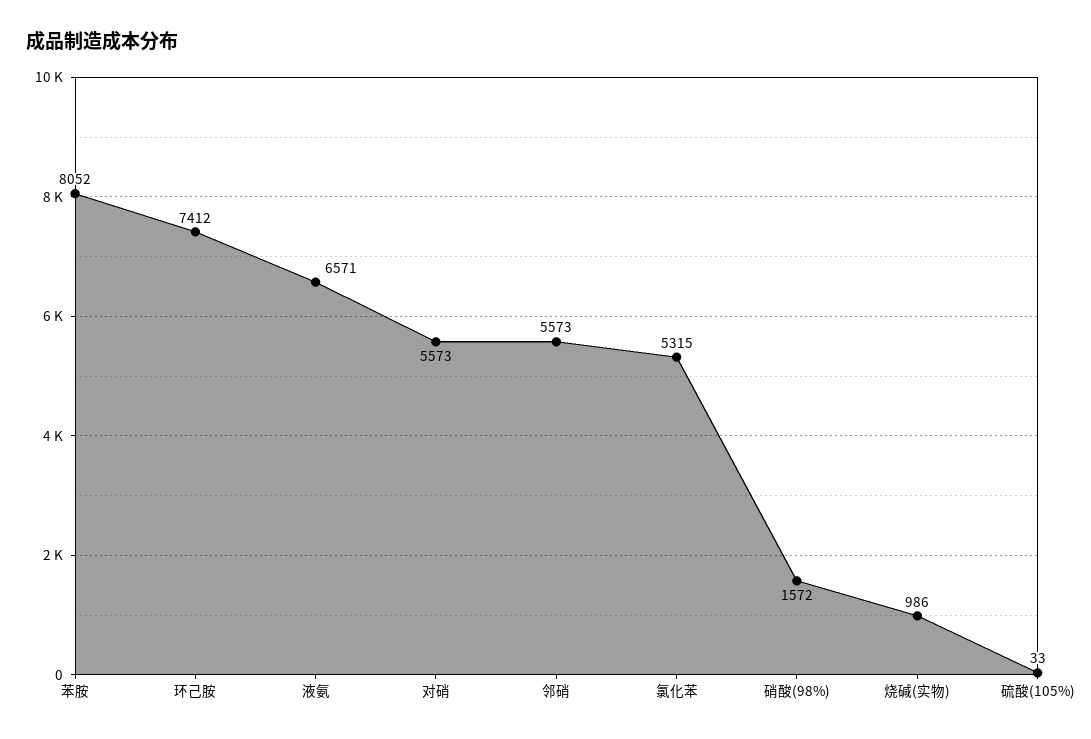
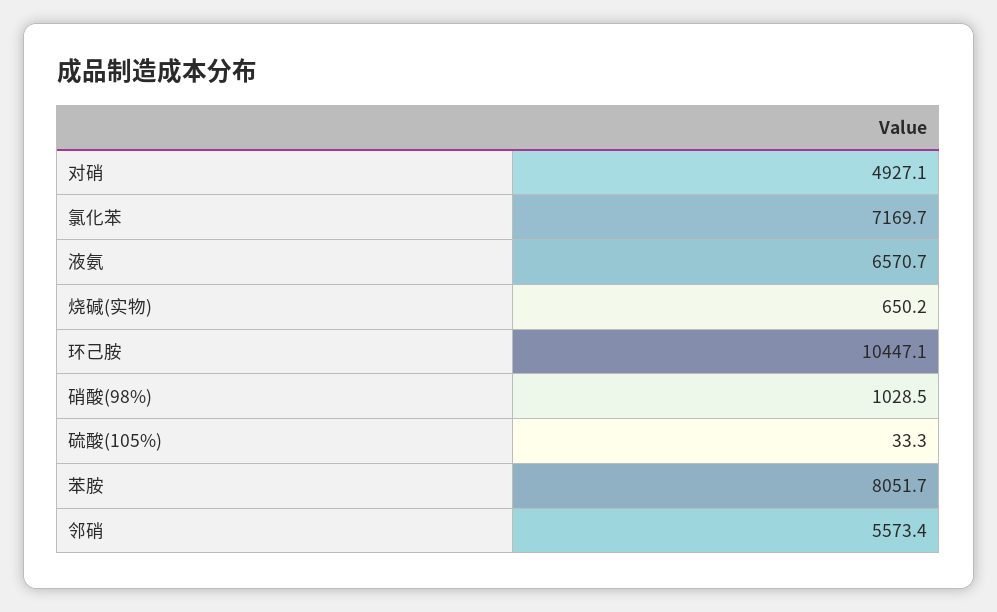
  {
    "苯胺": 8051.7,
-   "环己胺": 7412,
+   "环己胺": 10447.1,
    "液氨": 6570.7,
-   "对硝": 5573,
+   "对硝": 4927.1,
    "邻硝": 5573.4,
-   "氯化苯": 5315,
+   "氯化苯": 7169.7,
-   "硝酸(98%)": 1572,
+   "硝酸(98%)": 1028.5,
-   "烧碱(实物)": 986,
+   "烧碱(实物)": 650.2,
    "硫酸(105%)": 33.3
  }

